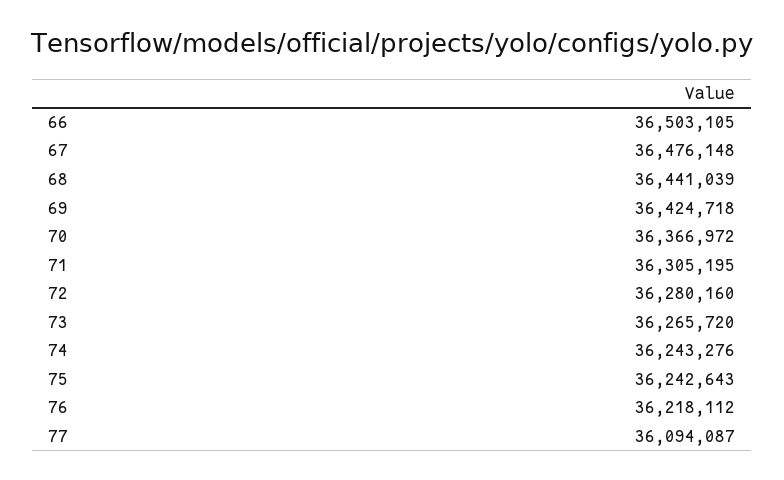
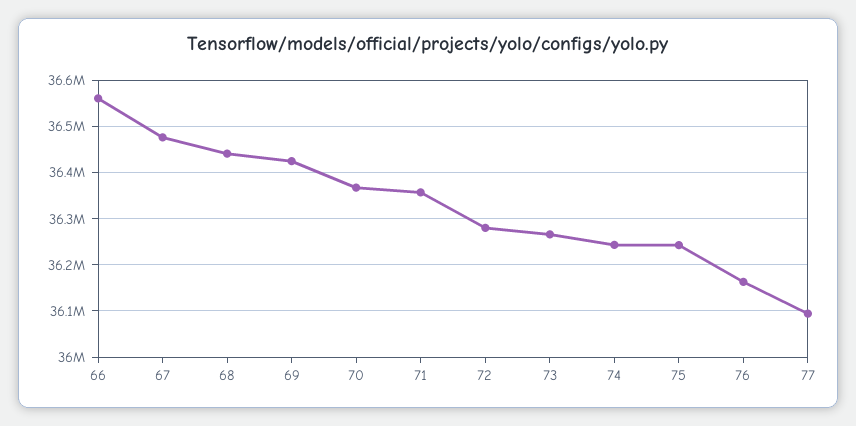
  {
-   "66": 36503105,
+   "66": 36560000,
    "67": 36476148,
    "68": 36441039,
    "69": 36424718,
    "70": 36366972,
-   "71": 36305195,
+   "71": 36360000,
    "72": 36280160,
    "73": 36265720,
    "74": 36243276,
    "75": 36242643,
-   "76": 36218112,
+   "76": 36160000,
    "77": 36094087
  }

